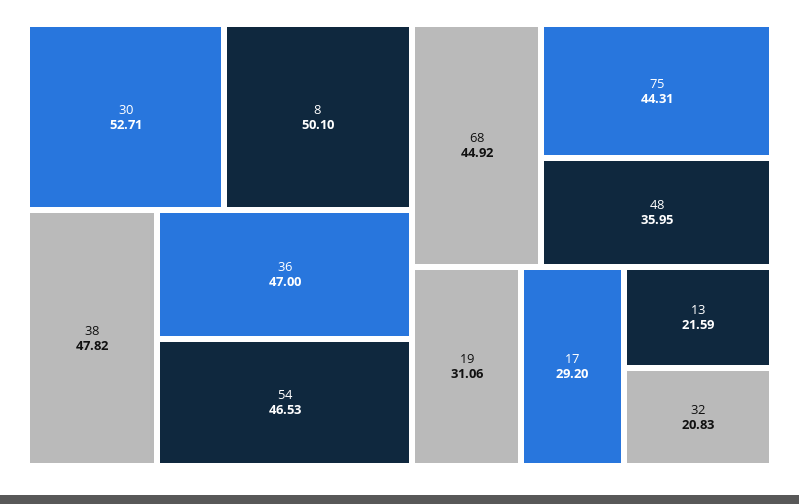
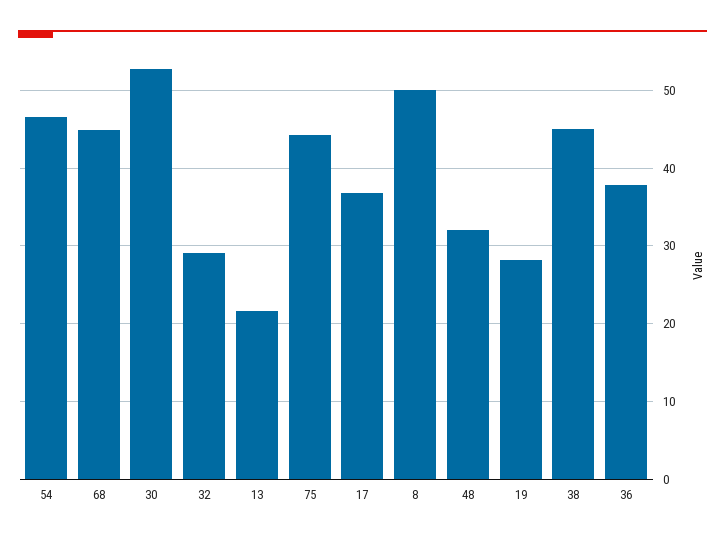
  {
    "30": 52.71,
    "8": 50.1,
-   "38": 47.82,
+   "38": 45,
-   "36": 47,
+   "36": 38,
    "54": 46.53,
    "68": 44.92,
    "75": 44.31,
-   "48": 35.95,
+   "48": 32,
-   "19": 31.06,
+   "19": 28,
-   "17": 29.2,
+   "17": 37,
    "13": 21.59,
-   "32": 20.83
+   "32": 29
  }

